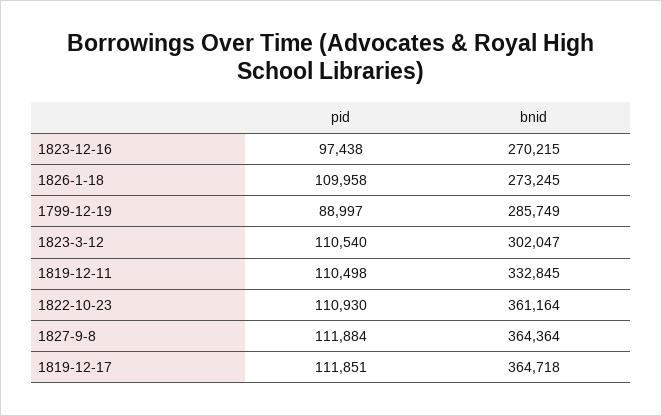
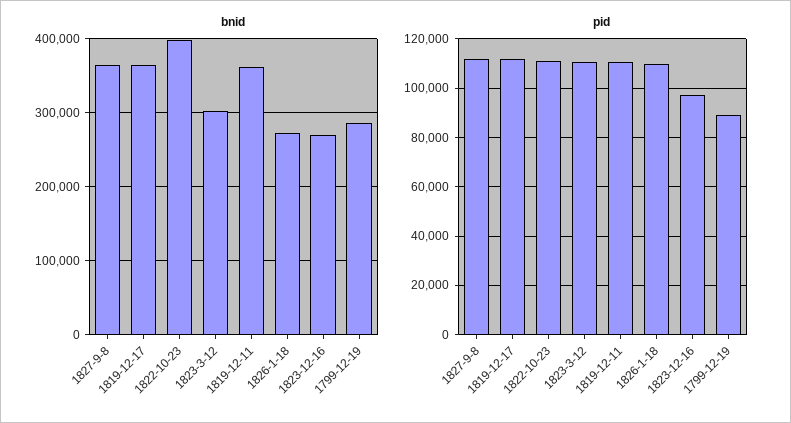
  {
    "pid": {
      "1823-12-16": 97438,
      "1826-1-18": 109958,
      "1799-12-19": 88997,
      "1823-3-12": 110540,
      "1819-12-11": 110498,
      "1822-10-23": 110930,
      "1827-9-8": 111884,
      "1819-12-17": 111851
    },
    "bnid": {
      "1823-12-16": 270215,
      "1826-1-18": 273245,
      "1799-12-19": 285749,
      "1823-3-12": 302047,
-     "1819-12-11": 332845,
+     "1819-12-11": 360000,
-     "1822-10-23": 361164,
+     "1822-10-23": 400000,
      "1827-9-8": 364364,
      "1819-12-17": 364718
    }
  }

